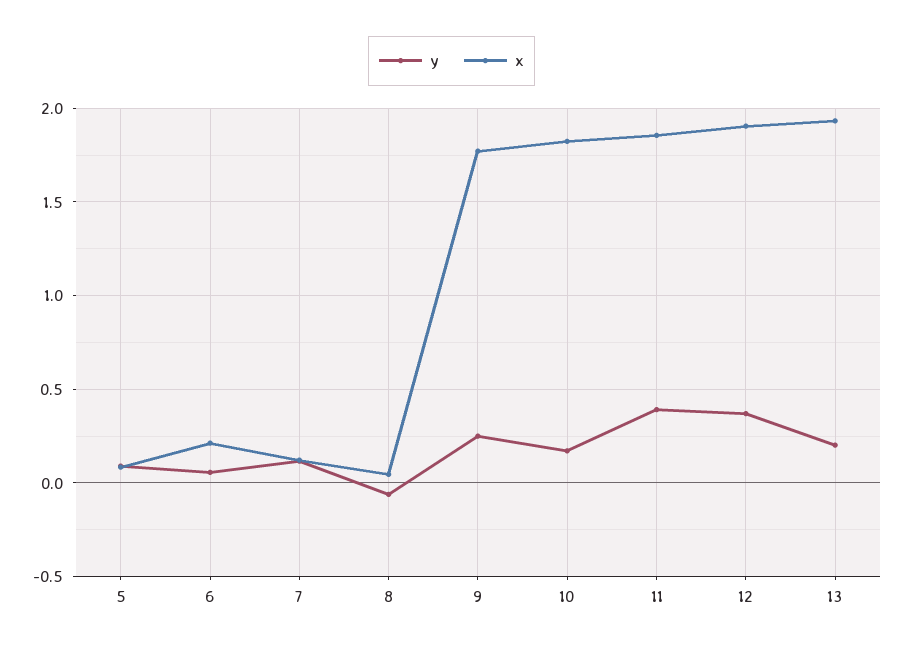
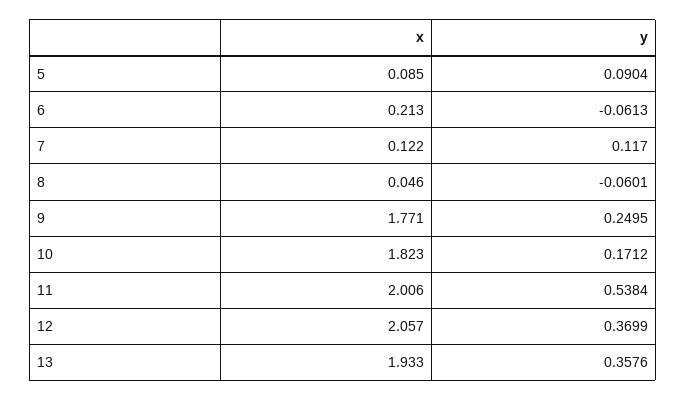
  {
    "y": {
      "5": 0.0904,
-     "6": 0.05,
+     "6": -0.0613,
      "7": 0.117,
      "8": -0.0601,
      "9": 0.2495,
      "10": 0.1712,
-     "11": 0.4,
+     "11": 0.5384,
      "12": 0.3699,
-     "13": 0.2
+     "13": 0.3576
    },
    "x": {
      "5": 0.085,
      "6": 0.213,
      "7": 0.122,
      "8": 0.046,
      "9": 1.771,
      "10": 1.823,
-     "11": 1.85,
+     "11": 2.006,
-     "12": 1.9,
+     "12": 2.057,
      "13": 1.933
    }
  }

